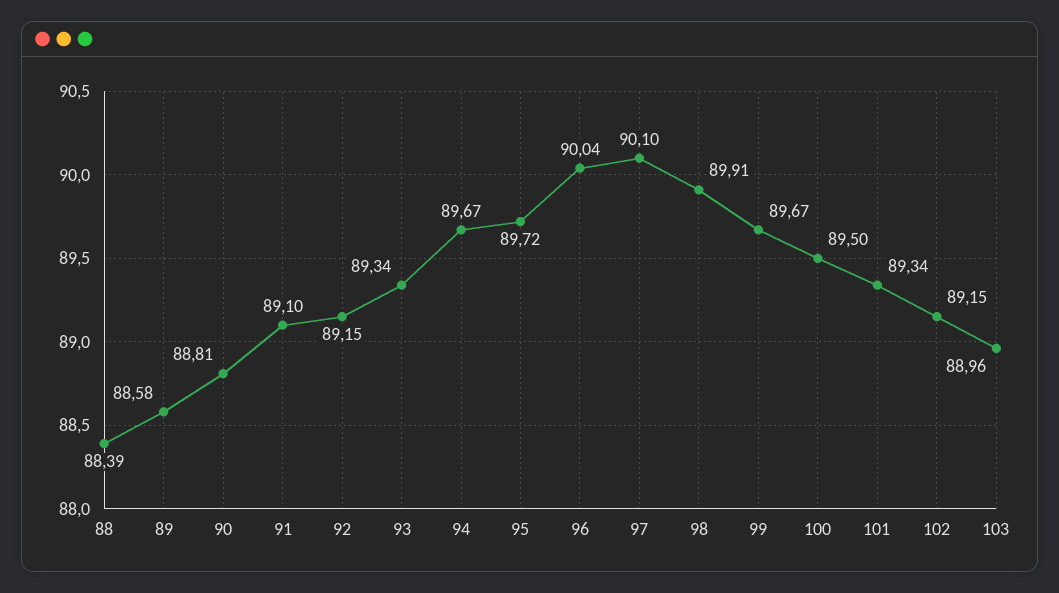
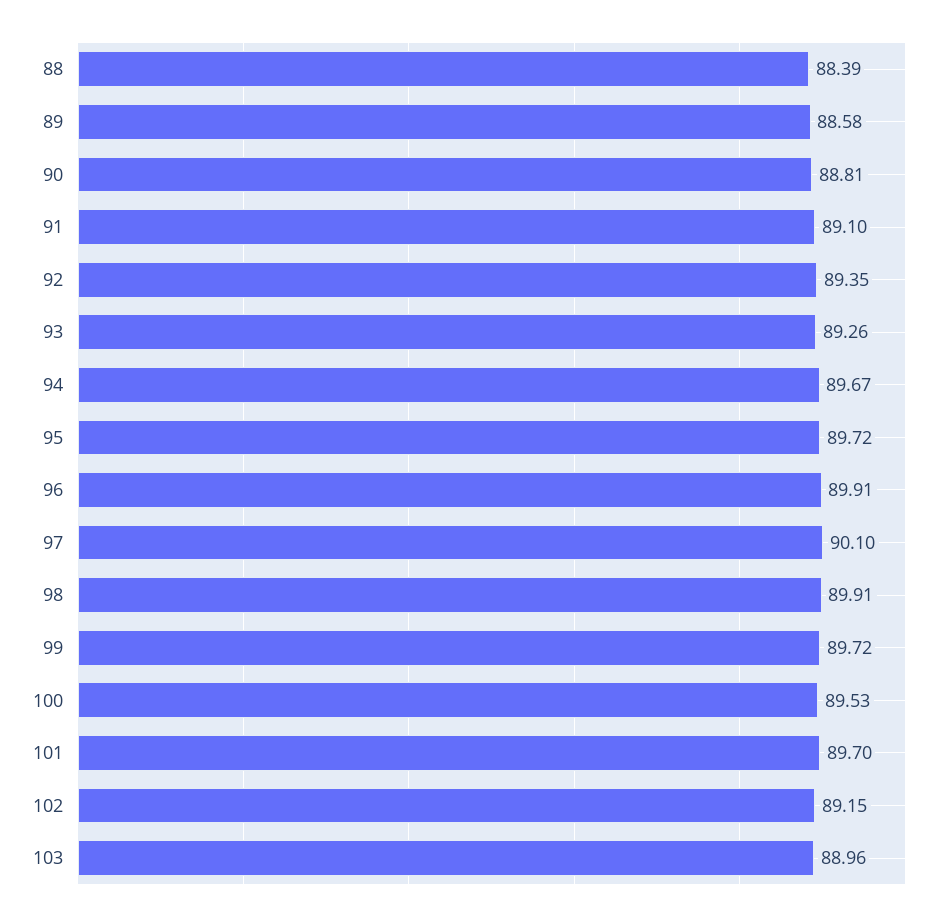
  {
    "88": 88.39,
    "89": 88.58,
    "90": 88.81,
    "91": 89.1,
-   "92": 89.15,
+   "92": 89.35,
-   "93": 89.34,
+   "93": 89.26,
    "94": 89.67,
    "95": 89.72,
-   "96": 90.04,
+   "96": 89.91,
    "97": 90.1,
    "98": 89.91,
-   "99": 89.67,
+   "99": 89.72,
-   "100": 89.5,
+   "100": 89.53,
-   "101": 89.34,
+   "101": 89.7,
    "102": 89.15,
    "103": 88.96
  }

